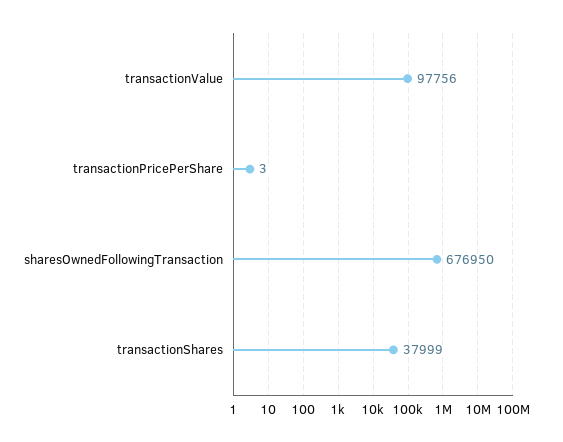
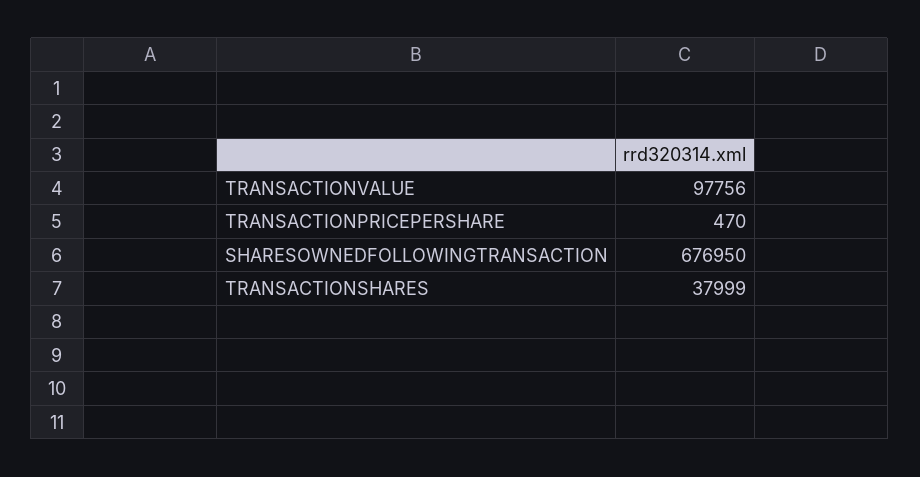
  {
    "transactionValue": 97756,
-   "transactionPricePerShare": 3,
+   "transactionPricePerShare": 470,
    "sharesOwnedFollowingTransaction": 676950,
    "transactionShares": 37999
  }

